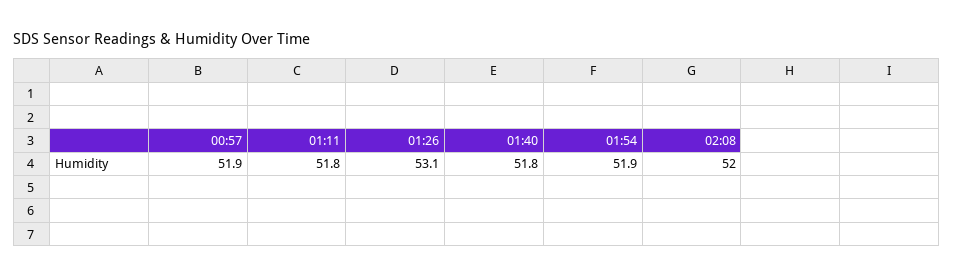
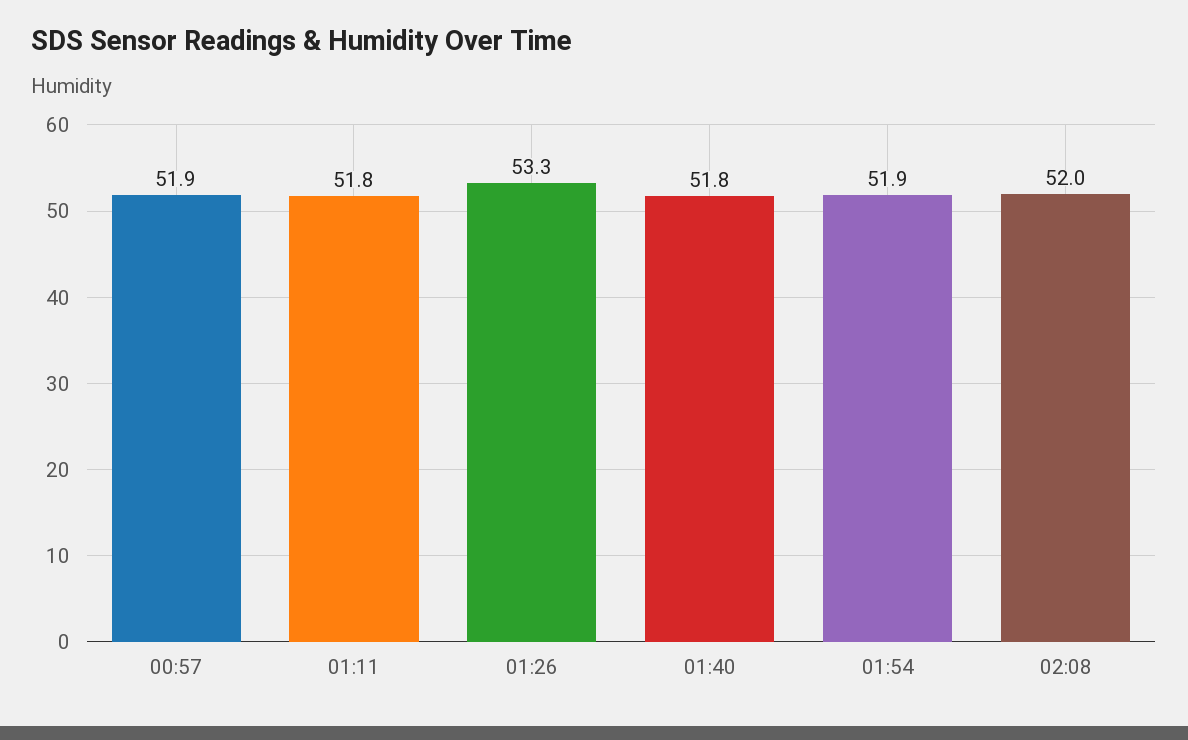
  {
    "00:57": 51.9,
    "01:11": 51.8,
-   "01:26": 53.1,
+   "01:26": 53.3,
    "01:40": 51.8,
    "01:54": 51.9,
    "02:08": 52
  }

